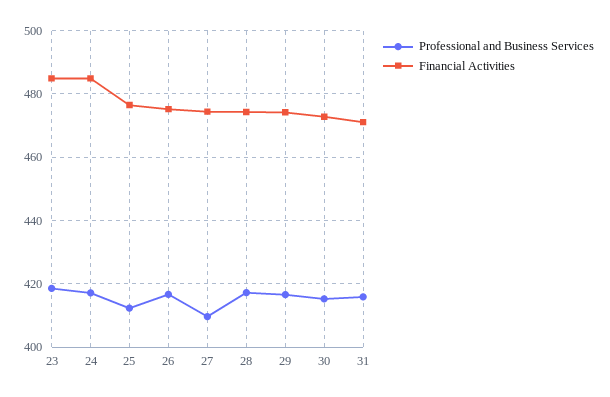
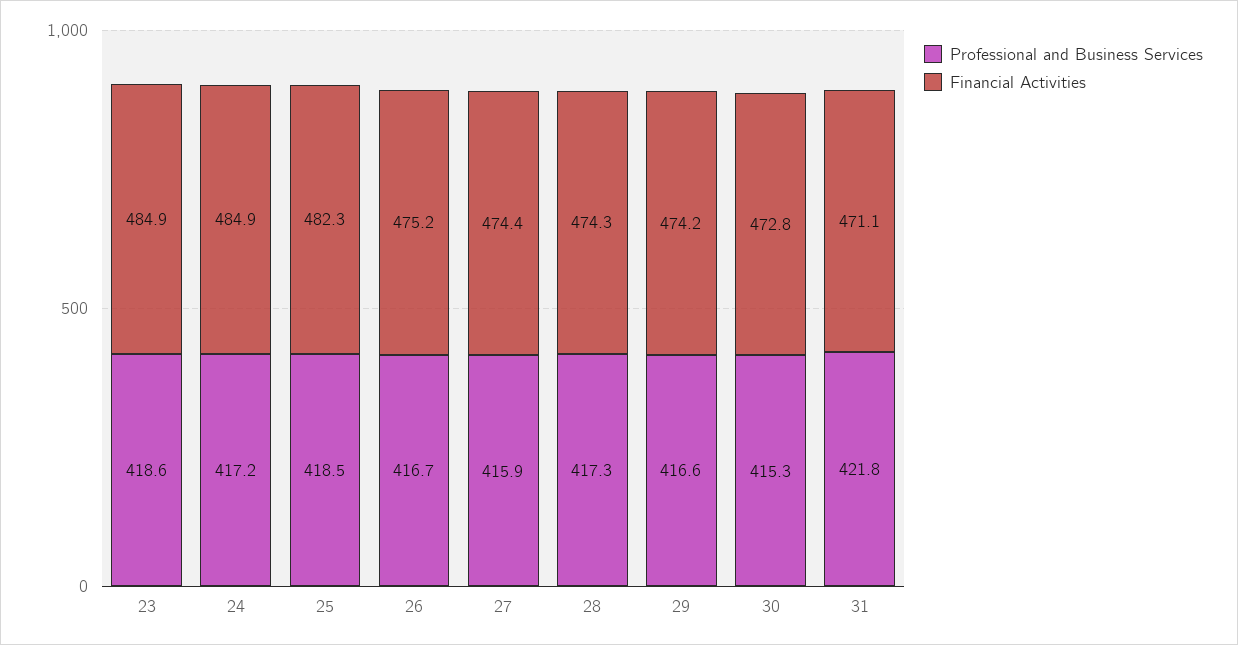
  {
    "Professional and Business Services": {
      "23": 418.6,
      "24": 417.2,
-     "25": 412,
+     "25": 418.5,
      "26": 416.7,
-     "27": 410,
+     "27": 415.9,
      "28": 417.3,
      "29": 416.6,
      "30": 415.3,
-     "31": 416
+     "31": 421.8
    },
    "Financial Activities": {
      "23": 484.9,
      "24": 484.9,
-     "25": 476,
+     "25": 482.3,
      "26": 475.2,
      "27": 474.4,
      "28": 474.3,
      "29": 474.2,
      "30": 472.8,
      "31": 471.1
    }
  }

